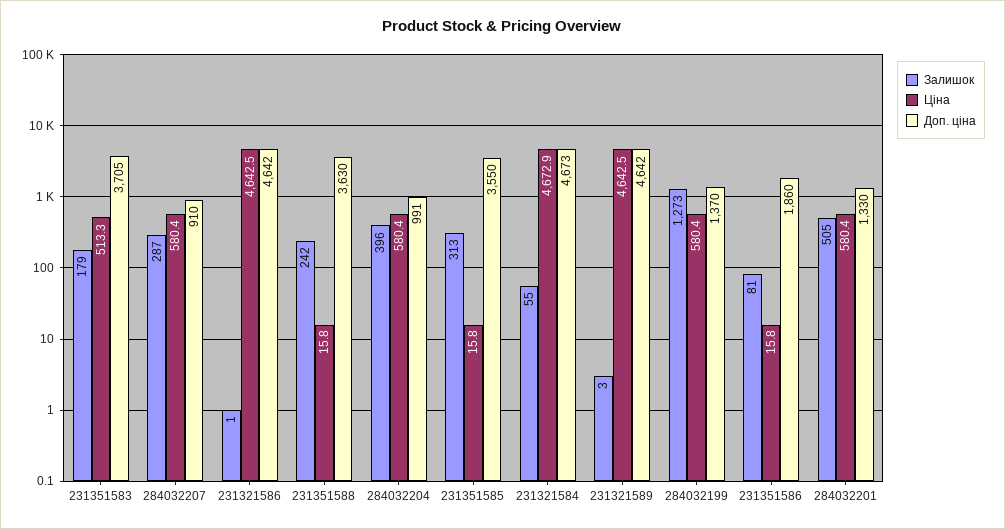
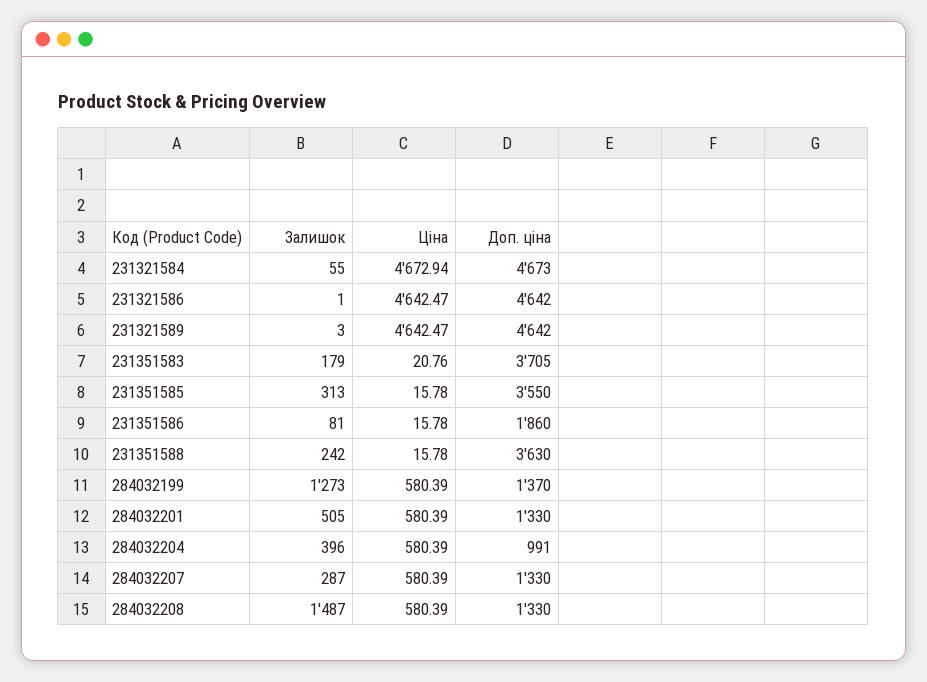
  {
    "Залишок": {
      "231351583": 179,
      "284032207": 287,
      "231321586": 1,
      "231351588": 242,
      "284032204": 396,
      "231351585": 313,
      "231321584": 55,
      "231321589": 3,
      "284032199": 1273,
      "231351586": 81,
-     "284032201": 505
+     "284032201": 505,
+     "284032208": 1487
    },
    "Ціна": {
-     "231351583": 513.3,
+     "231351583": 20.76,
      "284032207": 580.39,
      "231321586": 4642.47,
      "231351588": 15.78,
      "284032204": 580.39,
      "231351585": 15.78,
      "231321584": 4672.94,
      "231321589": 4642.47,
      "284032199": 580.39,
      "231351586": 15.78,
-     "284032201": 580.39
+     "284032201": 580.39,
+     "284032208": 580.39
    },
    "Доп. ціна": {
      "231351583": 3705,
-     "284032207": 910,
+     "284032207": 1330,
      "231321586": 4642,
      "231351588": 3630,
      "284032204": 991,
      "231351585": 3550,
      "231321584": 4673,
      "231321589": 4642,
      "284032199": 1370,
      "231351586": 1860,
-     "284032201": 1330
+     "284032201": 1330,
+     "284032208": 1330
    }
  }

